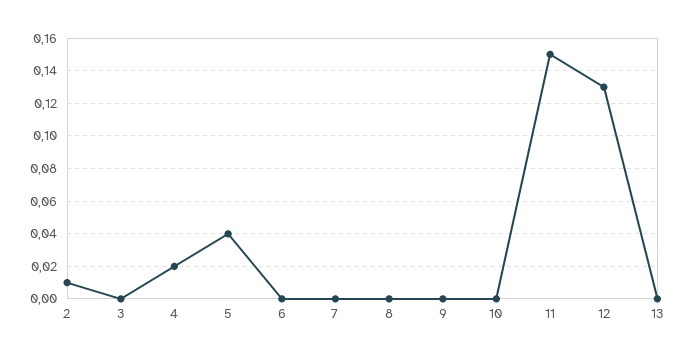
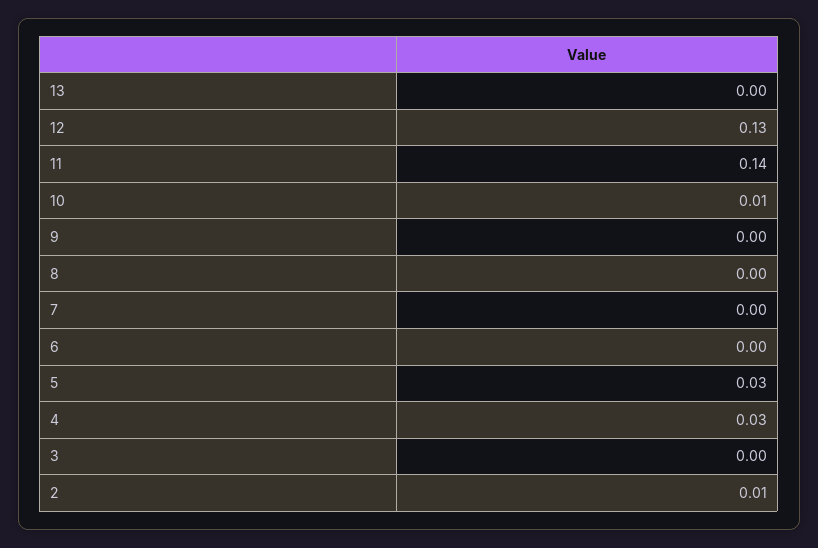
  {
    "2": 0.01,
    "3": 0,
-   "4": 0.02,
+   "4": 0.03,
-   "5": 0.04,
+   "5": 0.03,
    "6": 0,
    "7": 0,
    "8": 0,
    "9": 0,
-   "10": 0,
+   "10": 0.01,
-   "11": 0.15,
+   "11": 0.14,
    "12": 0.13,
    "13": 0
  }

